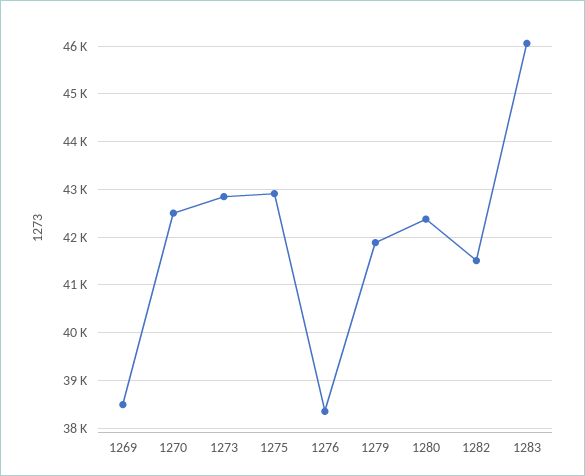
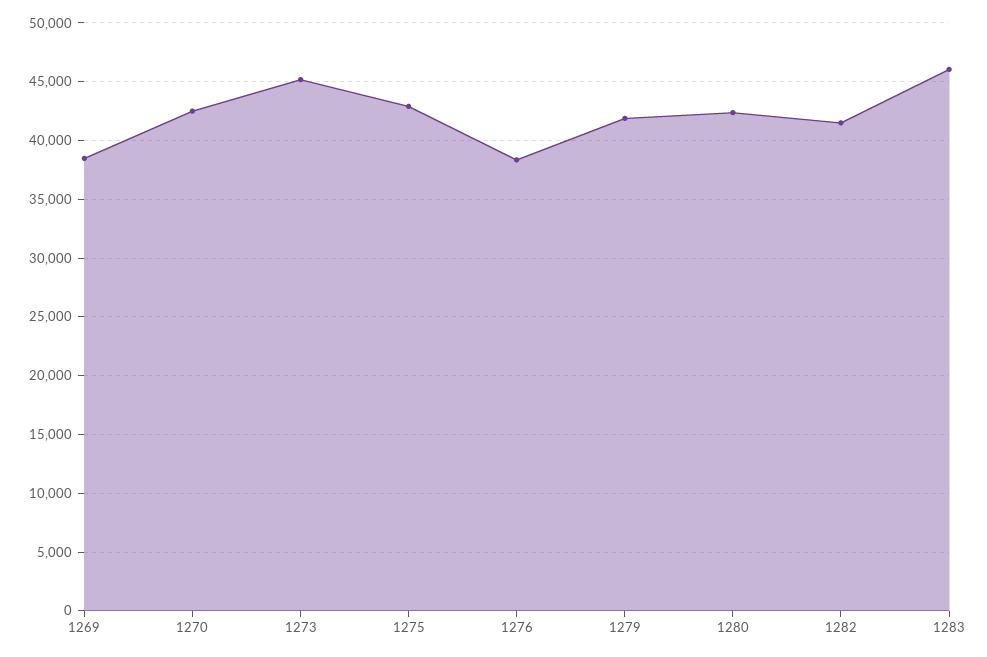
  {
    "1269": 38400,
    "1270": 42600,
-   "1273": 42800,
+   "1273": 45000,
    "1275": 43000,
    "1276": 38400,
    "1279": 41800,
    "1280": 42400,
    "1282": 41600,
    "1283": 46000
  }

